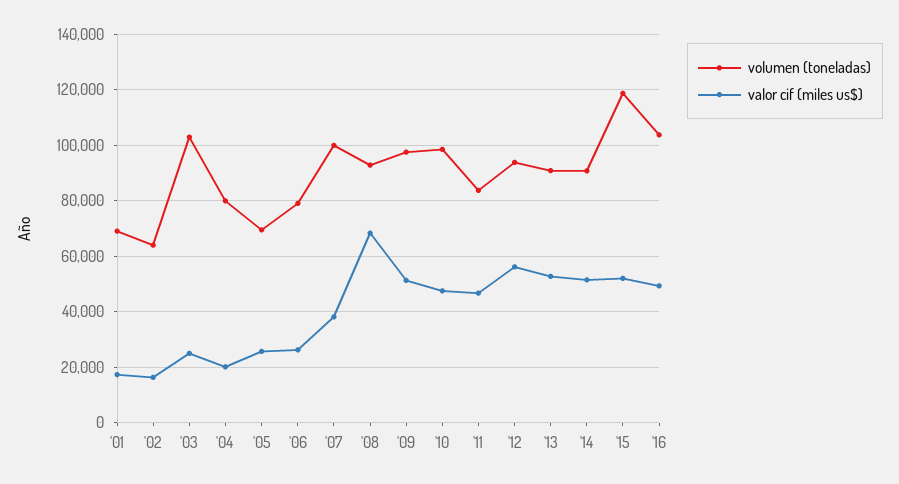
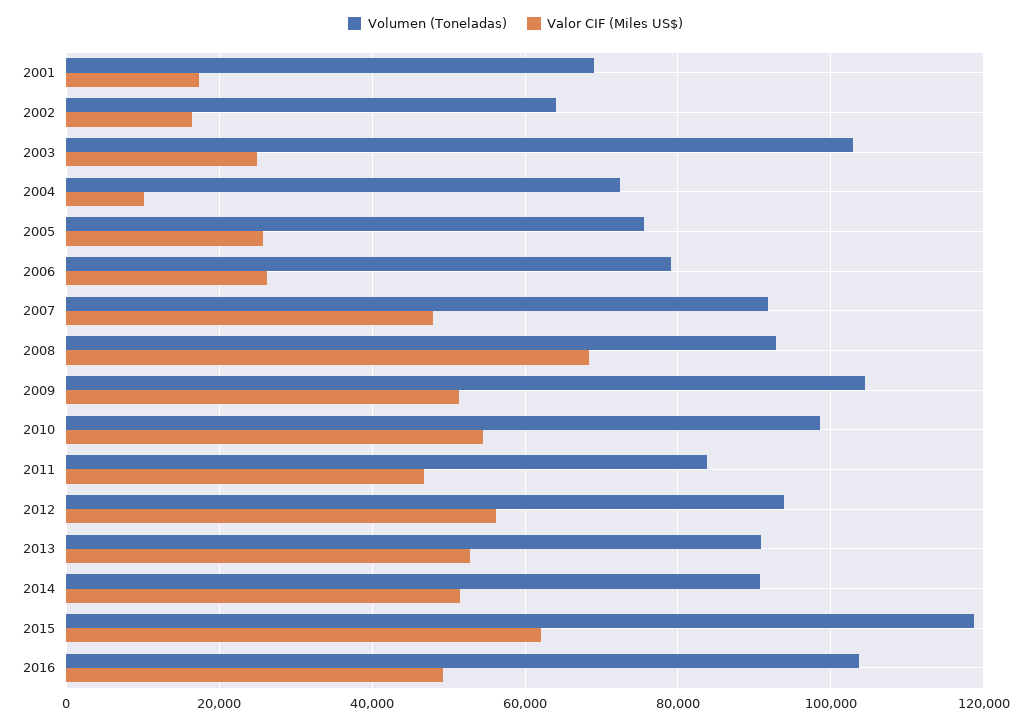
  {
    "volumen (toneladas)": {
      "'01": 70000,
      "'02": 64000,
      "'03": 102000,
-     "'04": 80000,
+     "'04": 72000,
-     "'05": 70000,
+     "'05": 76000,
      "'06": 80000,
-     "'07": 100000,
+     "'07": 92000,
      "'08": 92000,
-     "'09": 97500,
+     "'09": 104000,
      "'10": 98000,
      "'11": 84000,
      "'12": 94000,
      "'13": 90000,
      "'14": 90000,
      "'15": 118000,
      "'16": 104000
    },
    "valor cif (miles us$)": {
      "'01": 18000,
      "'02": 16000,
      "'03": 24000,
-     "'04": 20000,
+     "'04": 10000,
      "'05": 26000,
      "'06": 26000,
-     "'07": 37500,
+     "'07": 48000,
      "'08": 68000,
      "'09": 52000,
-     "'10": 47500,
+     "'10": 54000,
      "'11": 46000,
      "'12": 56000,
      "'13": 52000,
      "'14": 52000,
-     "'15": 52500,
+     "'15": 62000,
      "'16": 50000
    }
  }

